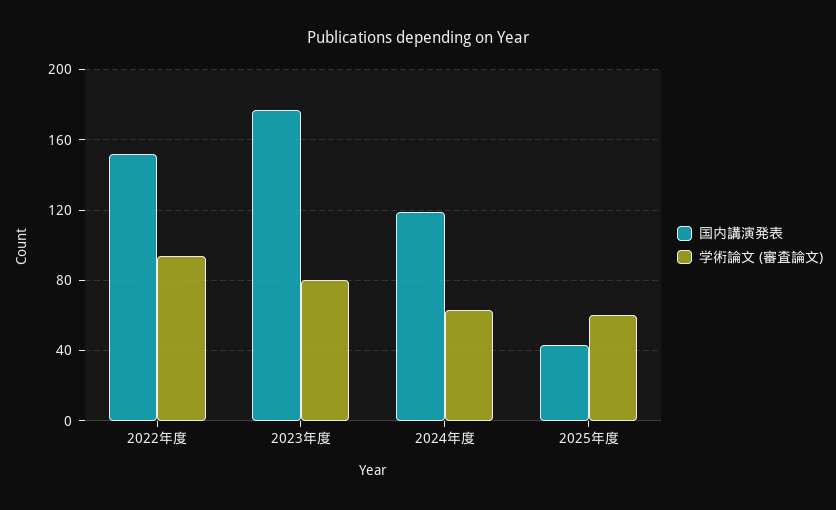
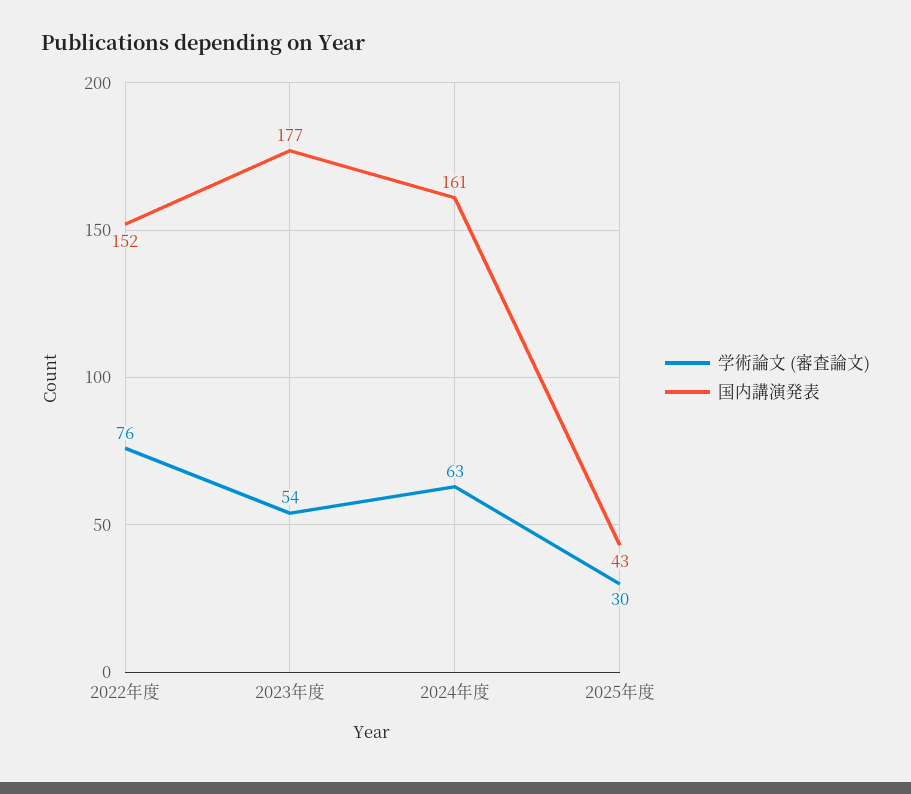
  {
    "国内講演発表": {
      "2022年度": 152,
      "2023年度": 177,
-     "2024年度": 120,
+     "2024年度": 161,
      "2025年度": 43
    },
    "学術論文 (審査論文)": {
-     "2022年度": 95,
+     "2022年度": 76,
-     "2023年度": 80,
+     "2023年度": 54,
      "2024年度": 63,
-     "2025年度": 60
+     "2025年度": 30
    }
  }

